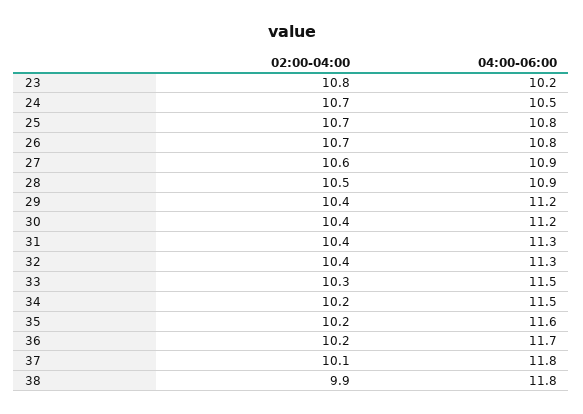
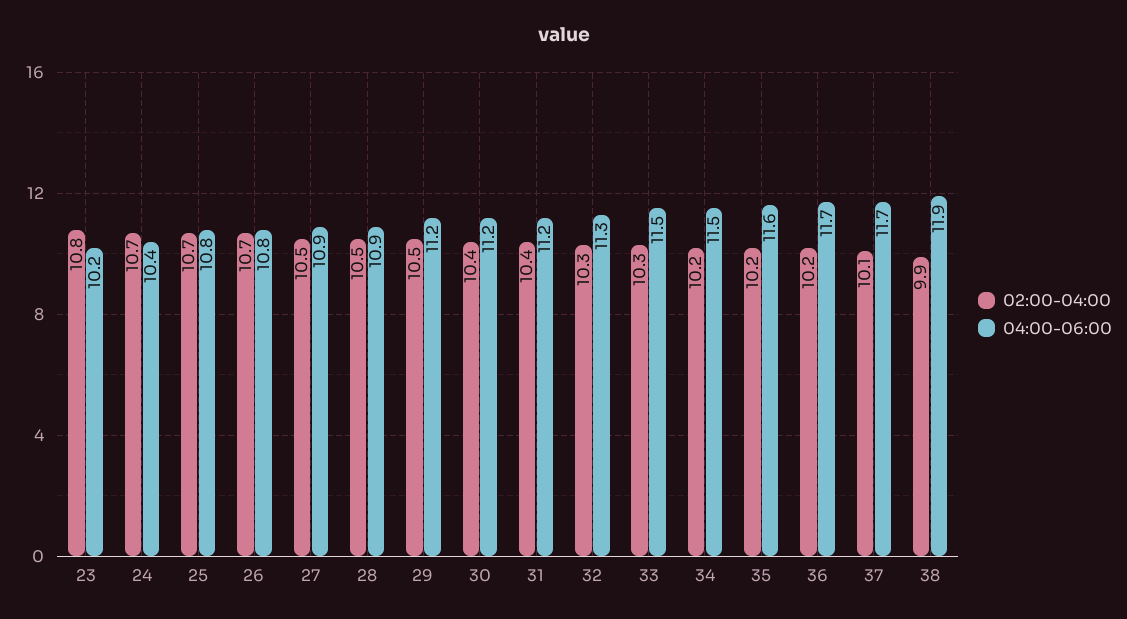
  {
    "02:00-04:00": {
      "23": 10.8,
      "24": 10.7,
      "25": 10.7,
      "26": 10.7,
-     "27": 10.6,
+     "27": 10.5,
      "28": 10.5,
-     "29": 10.4,
+     "29": 10.5,
      "30": 10.4,
      "31": 10.4,
-     "32": 10.4,
+     "32": 10.3,
      "33": 10.3,
      "34": 10.2,
      "35": 10.2,
      "36": 10.2,
      "37": 10.1,
      "38": 9.9
    },
    "04:00-06:00": {
      "23": 10.2,
-     "24": 10.5,
+     "24": 10.4,
      "25": 10.8,
      "26": 10.8,
      "27": 10.9,
      "28": 10.9,
      "29": 11.2,
      "30": 11.2,
-     "31": 11.3,
+     "31": 11.2,
      "32": 11.3,
      "33": 11.5,
      "34": 11.5,
      "35": 11.6,
      "36": 11.7,
-     "37": 11.8,
+     "37": 11.7,
-     "38": 11.8
+     "38": 11.9
    }
  }

